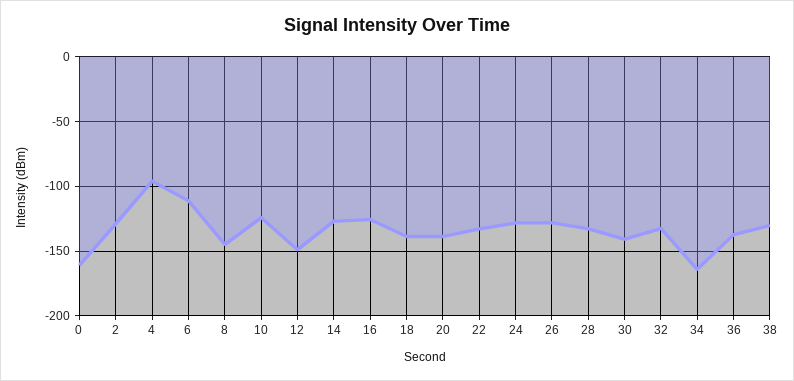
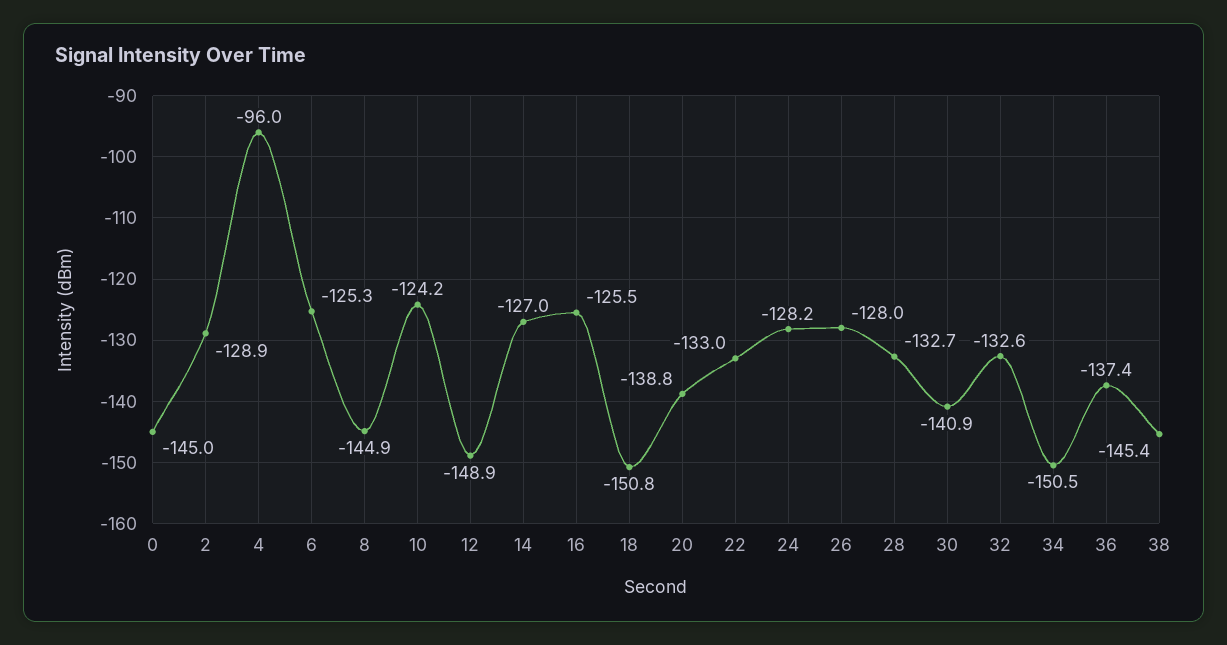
  {
-   "0": -160,
+   "0": -145,
    "2": -128.9,
    "4": -96,
-   "6": -110,
+   "6": -125.3,
    "8": -144.9,
    "10": -124.2,
    "12": -148.9,
    "14": -127,
    "16": -125.5,
-   "18": -140,
+   "18": -150.8,
    "20": -138.8,
    "22": -133,
    "24": -128.2,
    "26": -128,
    "28": -132.7,
    "30": -140.9,
    "32": -132.6,
-   "34": -165,
+   "34": -150.5,
    "36": -137.4,
-   "38": -130
+   "38": -145.4
  }

